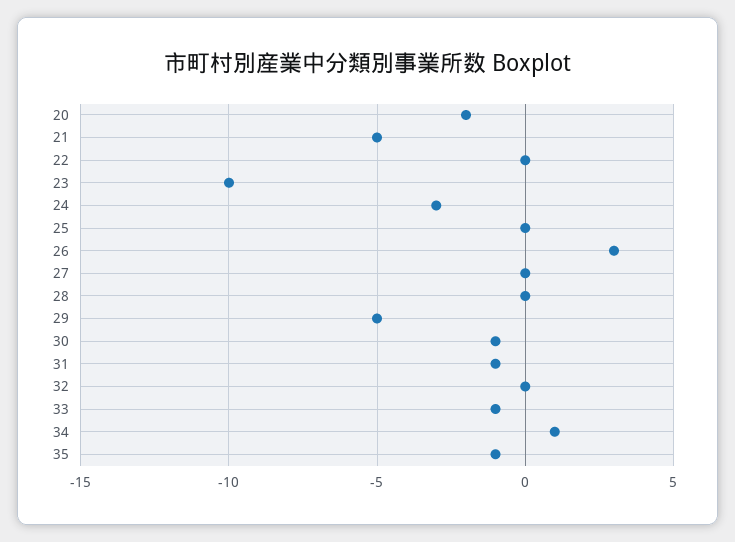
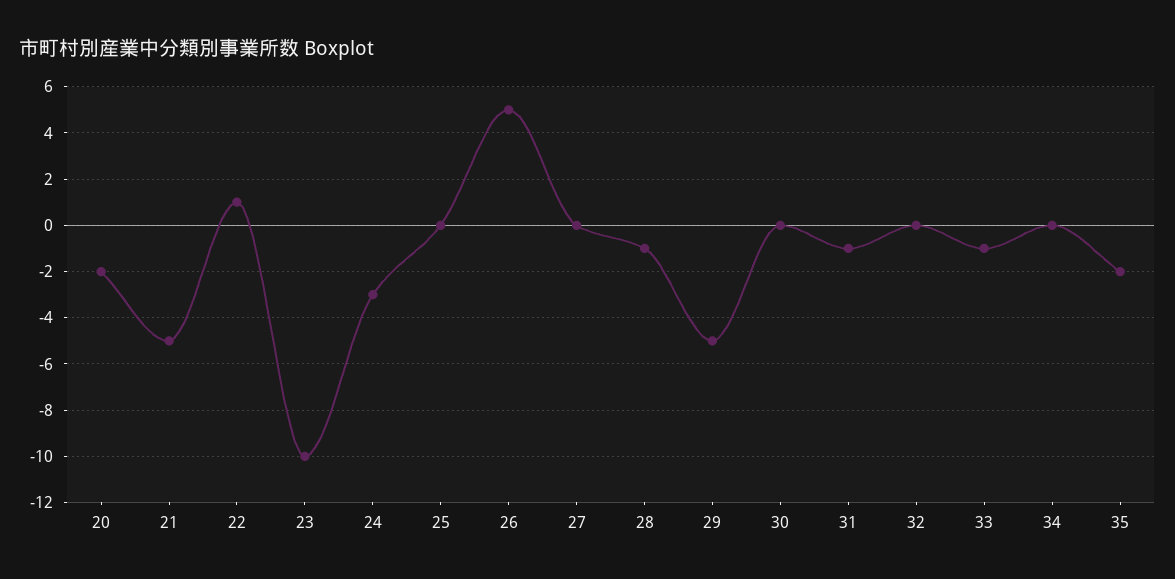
  {
    "20": -2,
    "21": -5,
-   "22": 0,
+   "22": 1,
    "23": -10,
    "24": -3,
    "25": 0,
-   "26": 3,
+   "26": 5,
    "27": 0,
-   "28": 0,
+   "28": -1,
    "29": -5,
-   "30": -1,
+   "30": 0,
    "31": -1,
    "32": 0,
    "33": -1,
-   "34": 1,
+   "34": 0,
-   "35": -1
+   "35": -2
  }

